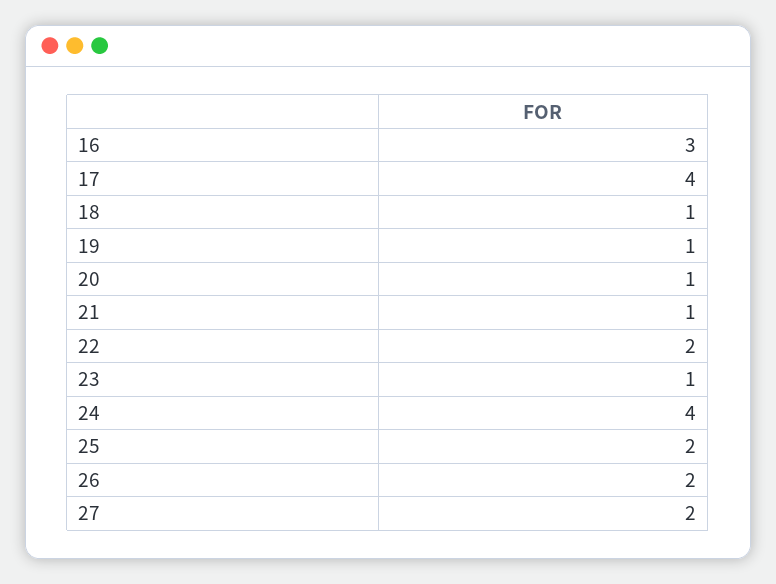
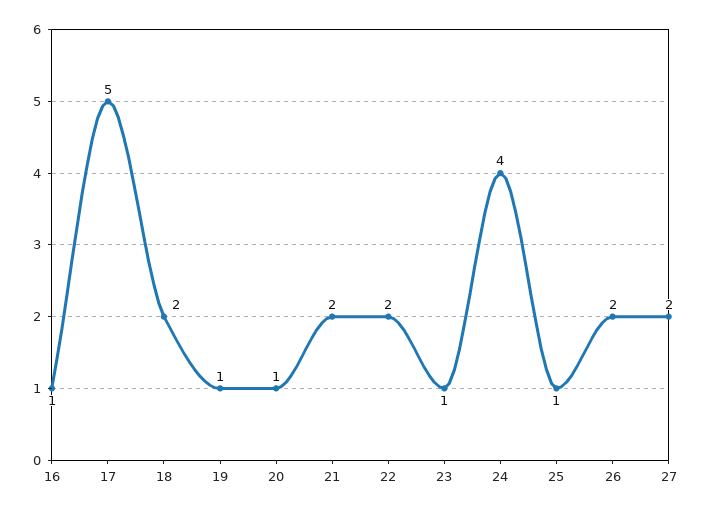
  {
-   "16": 3,
+   "16": 1,
-   "17": 4,
+   "17": 5,
-   "18": 1,
+   "18": 2,
    "19": 1,
    "20": 1,
-   "21": 1,
+   "21": 2,
    "22": 2,
    "23": 1,
    "24": 4,
-   "25": 2,
+   "25": 1,
    "26": 2,
    "27": 2
  }

